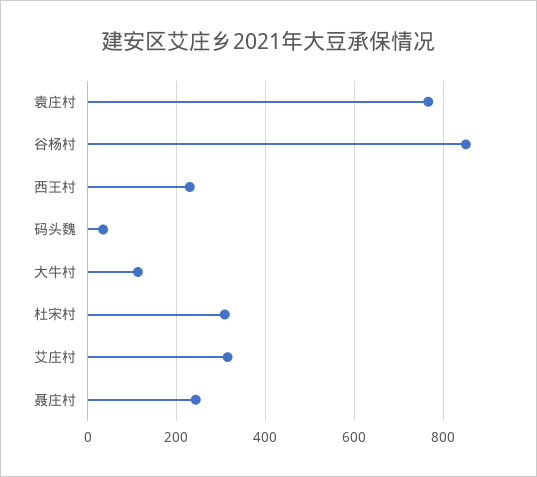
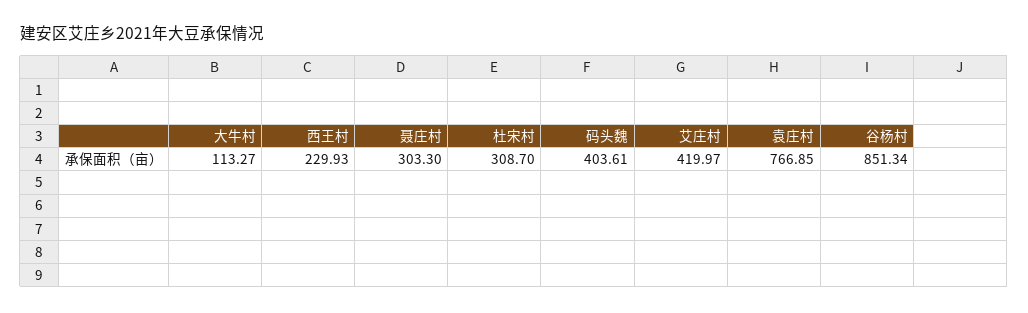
  {
    "袁庄村": 766.85,
    "谷杨村": 851.34,
    "西王村": 229.93,
-   "码头魏": 40,
+   "码头魏": 403.61,
    "大牛村": 113.27,
    "杜宋村": 308.7,
-   "艾庄村": 320,
+   "艾庄村": 419.97,
-   "聂庄村": 240
+   "聂庄村": 303.3
  }

